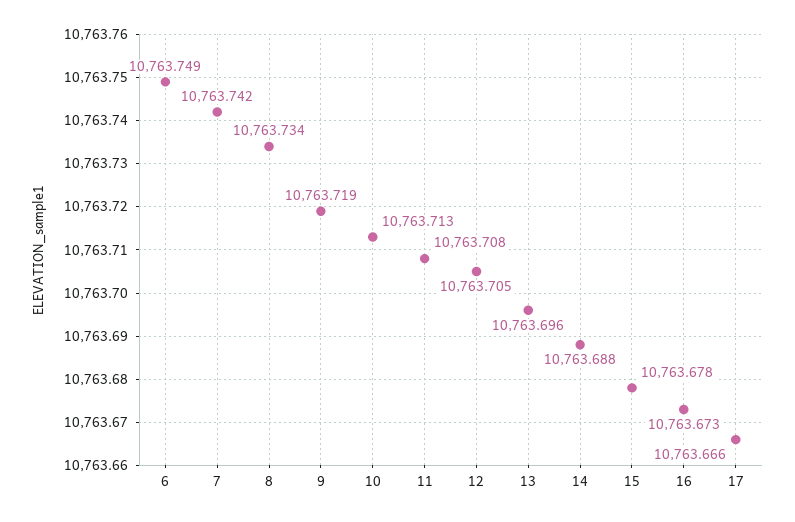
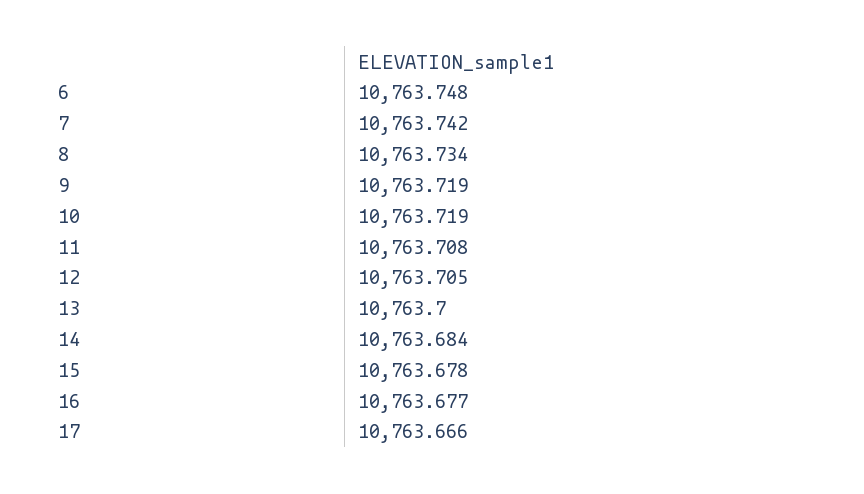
  {
-   "6": 10763.749,
+   "6": 10763.748,
    "7": 10763.742,
    "8": 10763.734,
    "9": 10763.719,
-   "10": 10763.713,
+   "10": 10763.719,
    "11": 10763.708,
    "12": 10763.705,
-   "13": 10763.696,
+   "13": 10763.7,
-   "14": 10763.688,
+   "14": 10763.684,
    "15": 10763.678,
-   "16": 10763.673,
+   "16": 10763.677,
    "17": 10763.666
  }

